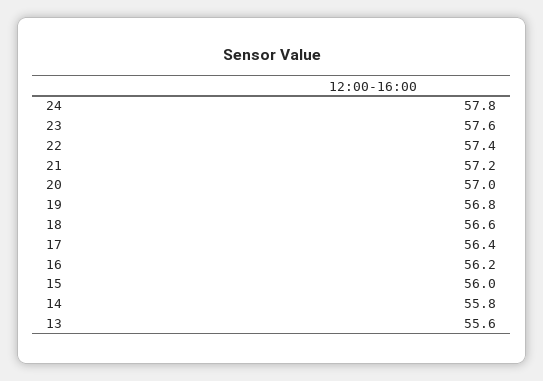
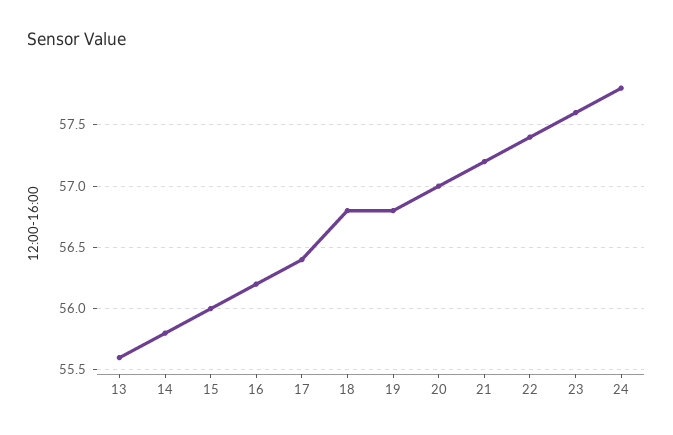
  {
    "24": 57.8,
    "23": 57.6,
    "22": 57.4,
    "21": 57.2,
    "20": 57,
    "19": 56.8,
-   "18": 56.6,
+   "18": 56.8,
    "17": 56.4,
    "16": 56.2,
    "15": 56,
    "14": 55.8,
    "13": 55.6
  }

